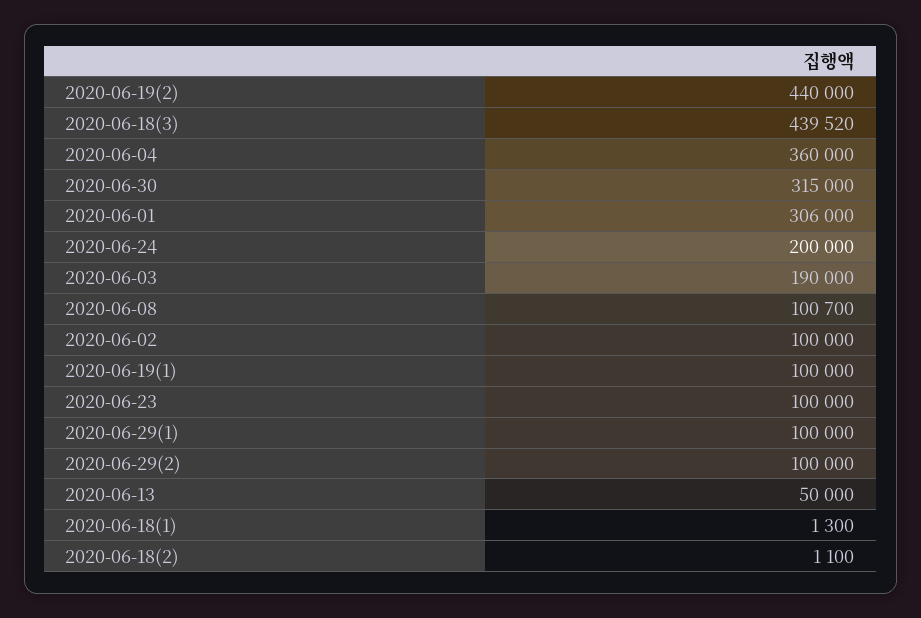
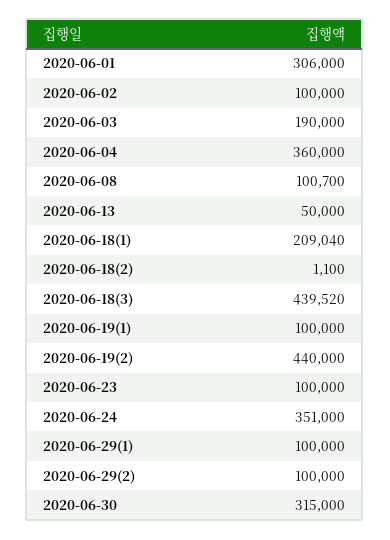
  {
    "2020-06-19(2)": 440000,
    "2020-06-18(3)": 439520,
    "2020-06-04": 360000,
    "2020-06-30": 315000,
    "2020-06-01": 306000,
-   "2020-06-24": 200000,
+   "2020-06-24": 351000,
    "2020-06-03": 190000,
    "2020-06-08": 100700,
    "2020-06-02": 100000,
    "2020-06-19(1)": 100000,
    "2020-06-23": 100000,
    "2020-06-29(1)": 100000,
    "2020-06-29(2)": 100000,
    "2020-06-13": 50000,
-   "2020-06-18(1)": 1300,
+   "2020-06-18(1)": 209040,
    "2020-06-18(2)": 1100
  }

